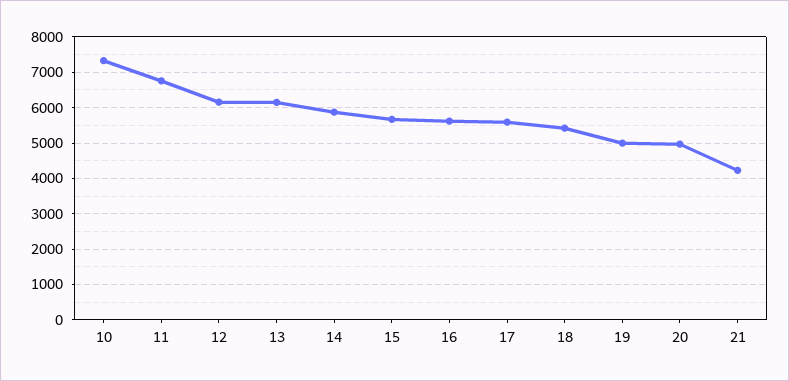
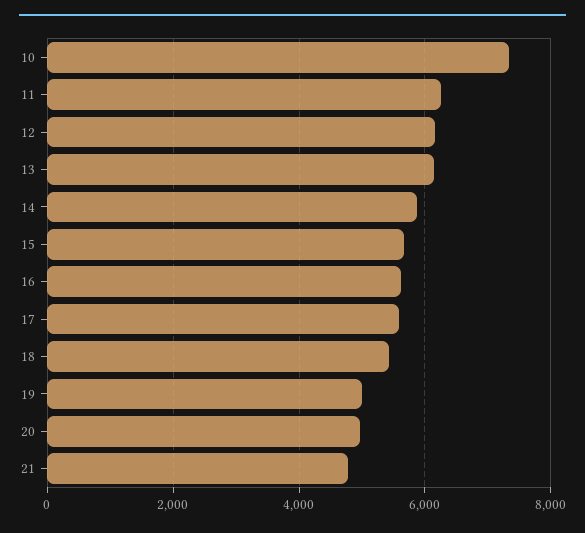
  {
    "10": 7400,
-   "11": 6800,
+   "11": 6200,
    "12": 6200,
    "13": 6200,
    "14": 5800,
    "15": 5600,
    "16": 5600,
    "17": 5600,
    "18": 5400,
    "19": 5000,
    "20": 5000,
-   "21": 4200
+   "21": 4800
  }

